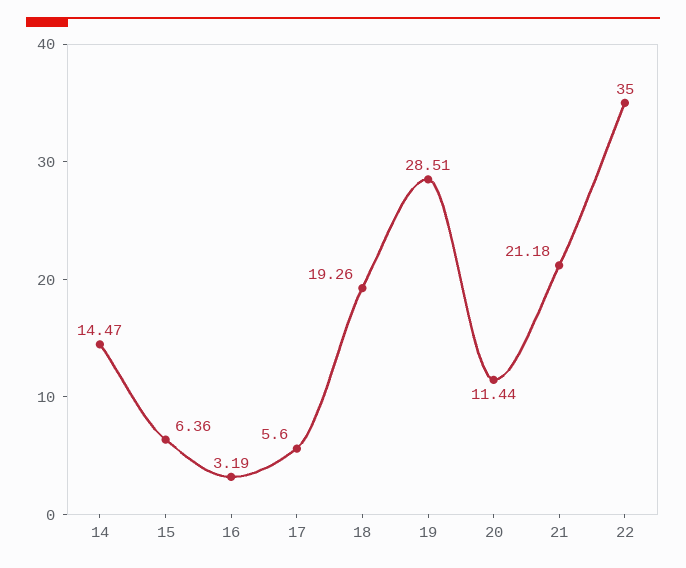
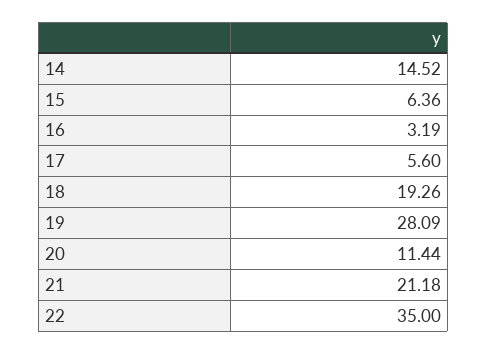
  {
-   "14": 14.47,
+   "14": 14.52,
    "15": 6.36,
    "16": 3.19,
    "17": 5.6,
    "18": 19.26,
-   "19": 28.51,
+   "19": 28.09,
    "20": 11.44,
    "21": 21.18,
    "22": 35
  }

